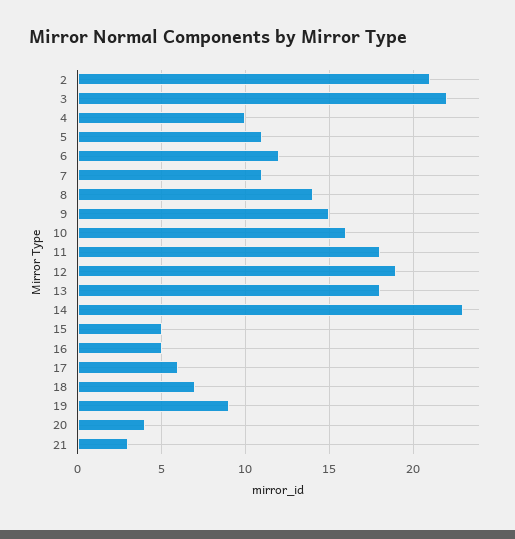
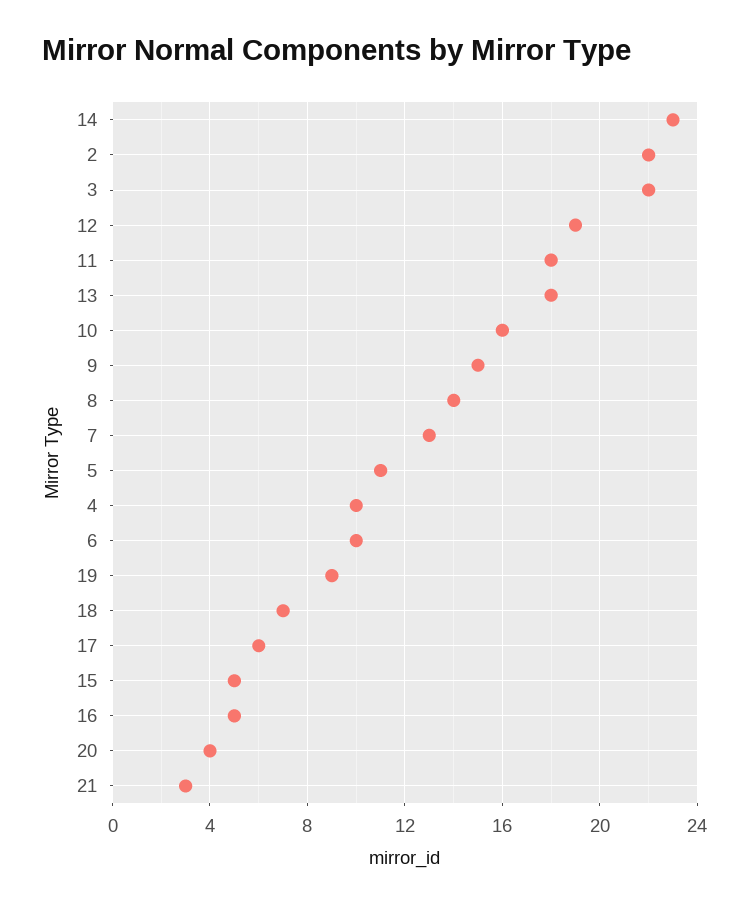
  {
-   "2": 21,
+   "2": 22,
    "3": 22,
    "4": 10,
    "5": 11,
-   "6": 12,
+   "6": 10,
-   "7": 11,
+   "7": 13,
    "8": 14,
    "9": 15,
    "10": 16,
    "11": 18,
    "12": 19,
    "13": 18,
    "14": 23,
    "15": 5,
    "16": 5,
    "17": 6,
    "18": 7,
    "19": 9,
    "20": 4,
    "21": 3
  }

